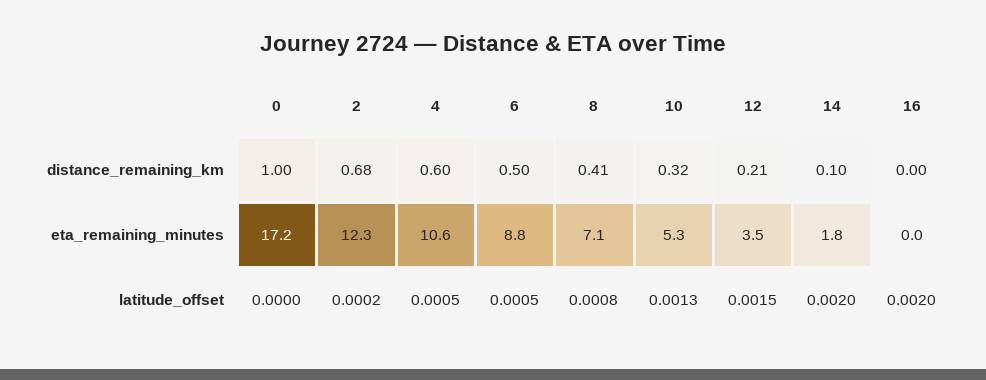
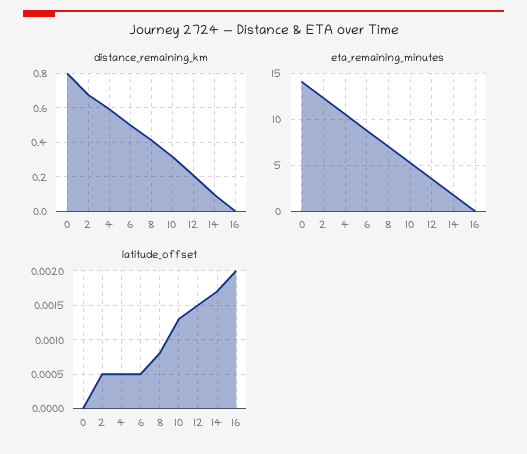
  {
    "distance_remaining_km": {
-     "0": 1,
+     "0": 0.8,
      "2": 0.68,
      "4": 0.6,
      "6": 0.5,
      "8": 0.41,
      "10": 0.32,
      "12": 0.21,
      "14": 0.1,
      "16": 0
    },
    "eta_remaining_minutes": {
-     "0": 17.2,
+     "0": 14,
      "2": 12.3,
      "4": 10.6,
      "6": 8.8,
      "8": 7.1,
      "10": 5.3,
      "12": 3.5,
      "14": 1.8,
      "16": 0
    },
    "latitude_offset": {
      "0": 0,
-     "2": 0.0002,
+     "2": 0.0005,
      "4": 0.0005,
      "6": 0.0005,
      "8": 0.0008,
      "10": 0.0013,
      "12": 0.0015,
-     "14": 0.002,
+     "14": 0.0017,
      "16": 0.002
    }
  }

